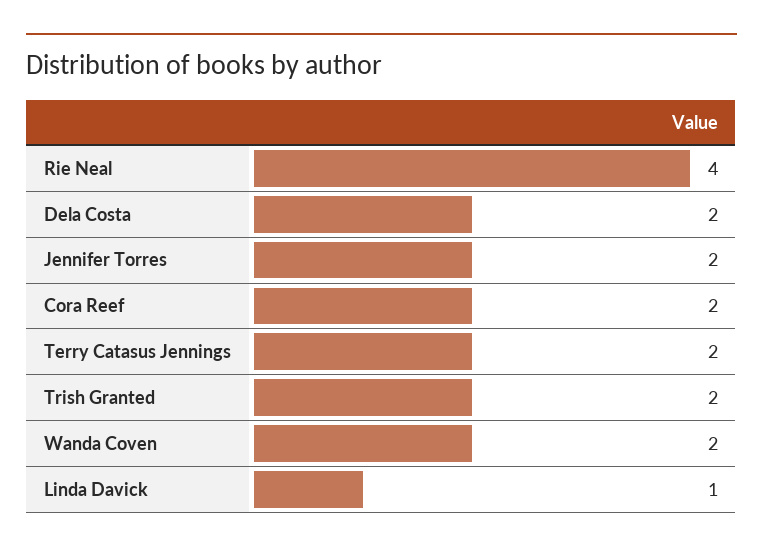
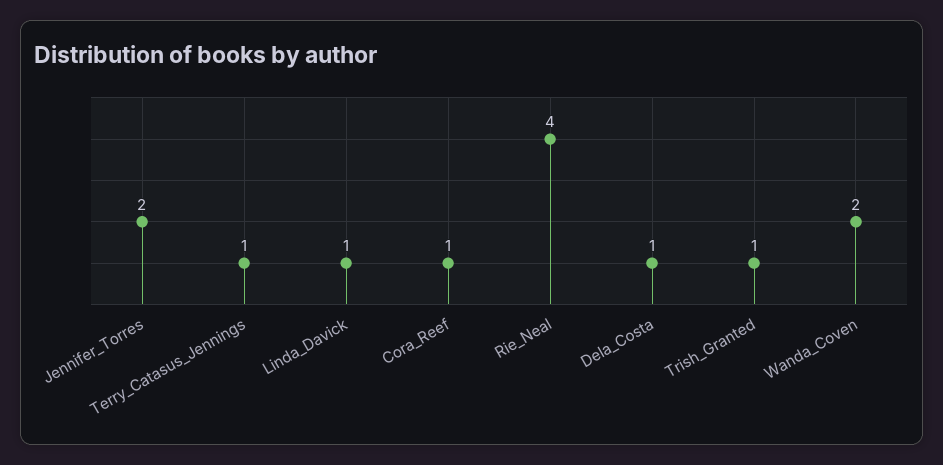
  {
    "Rie Neal": 4,
-   "Dela Costa": 2,
+   "Dela Costa": 1,
    "Jennifer Torres": 2,
-   "Cora Reef": 2,
+   "Cora Reef": 1,
-   "Terry Catasus Jennings": 2,
+   "Terry Catasus Jennings": 1,
-   "Trish Granted": 2,
+   "Trish Granted": 1,
    "Wanda Coven": 2,
    "Linda Davick": 1
  }

